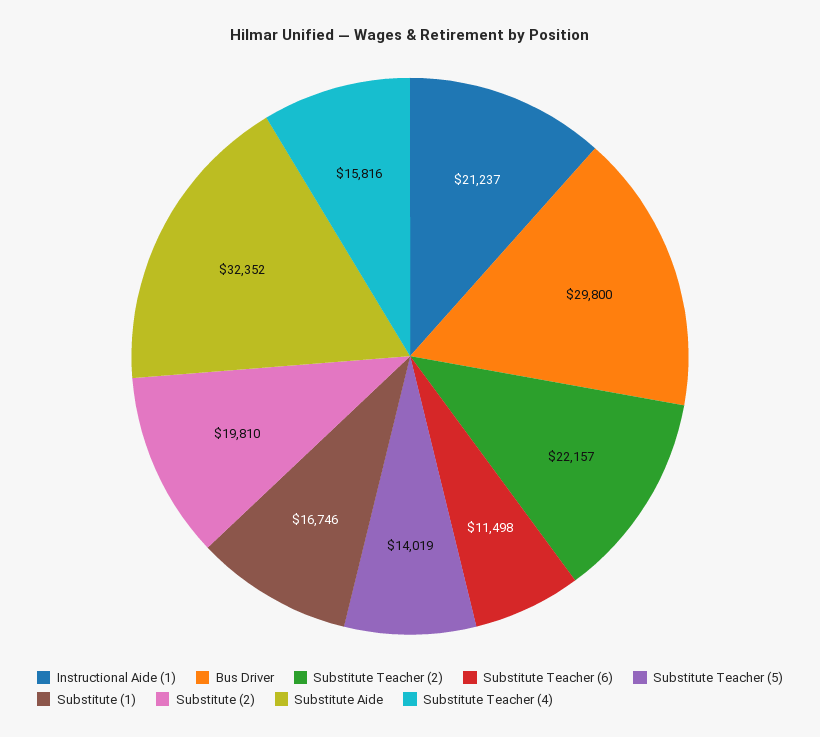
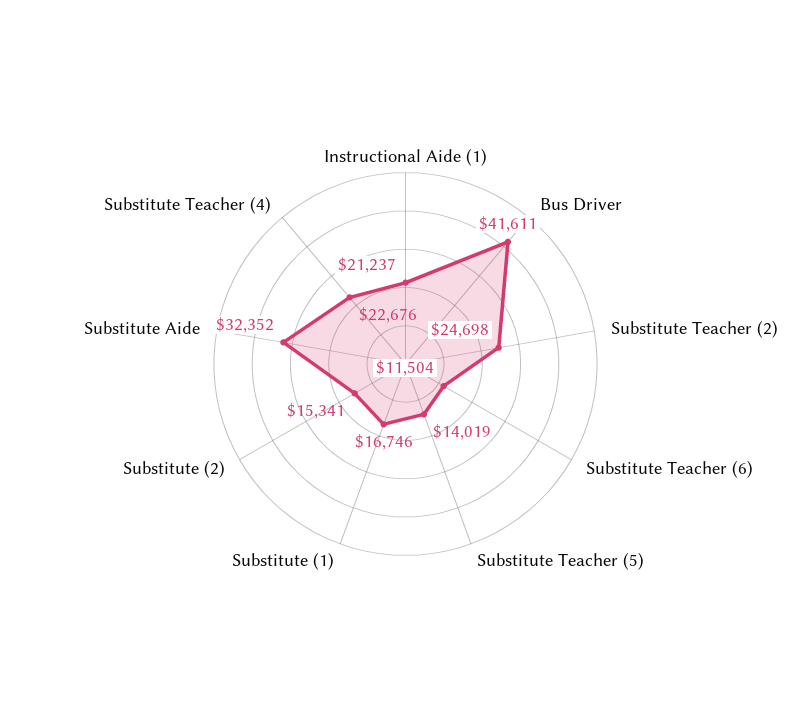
  {
    "Instructional Aide (1)": 21237,
-   "Bus Driver": 29800,
+   "Bus Driver": 41611,
-   "Substitute Teacher (2)": 22157,
+   "Substitute Teacher (2)": 24698,
-   "Substitute Teacher (6)": 11498,
+   "Substitute Teacher (6)": 11504,
    "Substitute Teacher (5)": 14019,
    "Substitute (1)": 16746,
-   "Substitute (2)": 19810,
+   "Substitute (2)": 15341,
    "Substitute Aide": 32352,
-   "Substitute Teacher (4)": 15816
+   "Substitute Teacher (4)": 22676
  }

